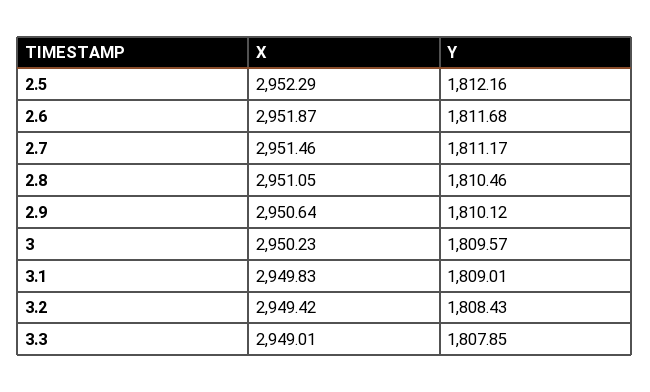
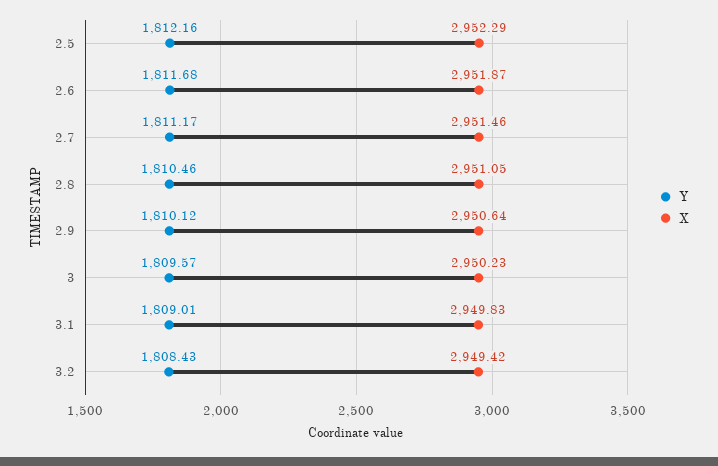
  {
    "X": {
      "2.5": 2952.29,
      "2.6": 2951.87,
      "2.7": 2951.46,
      "2.8": 2951.05,
      "2.9": 2950.64,
      "3": 2950.23,
      "3.1": 2949.83,
-     "3.2": 2949.42,
+     "3.2": 2949.42
-     "3.3": 2949.01
    },
    "Y": {
      "2.5": 1812.16,
      "2.6": 1811.68,
      "2.7": 1811.17,
      "2.8": 1810.46,
      "2.9": 1810.12,
      "3": 1809.57,
      "3.1": 1809.01,
-     "3.2": 1808.43,
+     "3.2": 1808.43
-     "3.3": 1807.85
    }
  }

